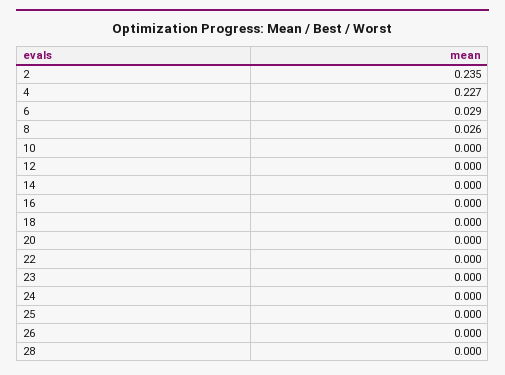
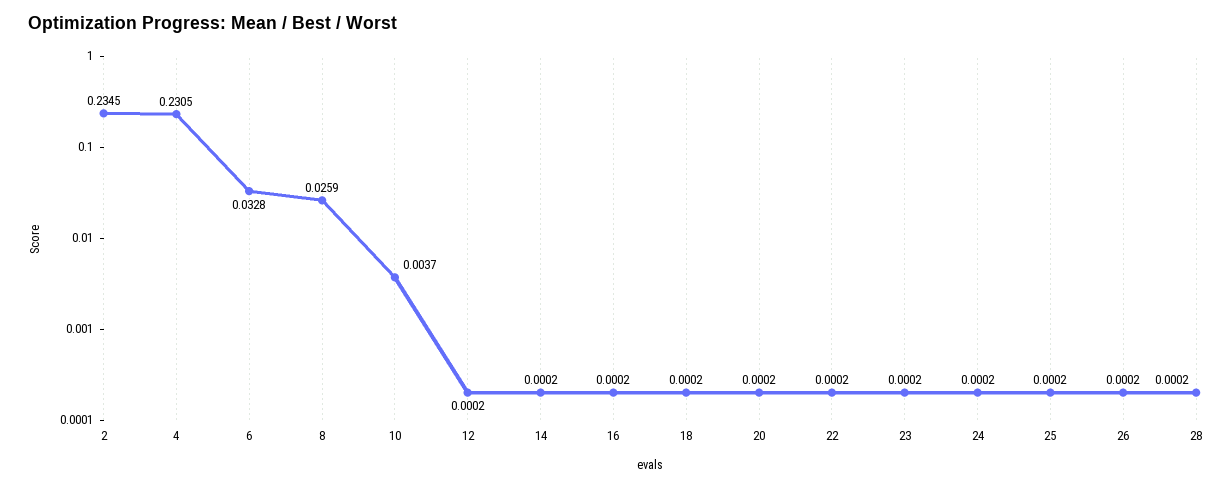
  {
    "2": 0.2345,
-   "4": 0.227,
+   "4": 0.2305,
-   "6": 0.029,
+   "6": 0.0328,
    "8": 0.0259,
-   "10": 0,
+   "10": 0.0037,
    "12": 0.0002,
    "14": 0.0002,
    "16": 0.0002,
    "18": 0.0002,
    "20": 0.0002,
    "22": 0.0002,
    "23": 0.0002,
    "24": 0.0002,
    "25": 0.0002,
    "26": 0.0002,
    "28": 0.0002
  }

